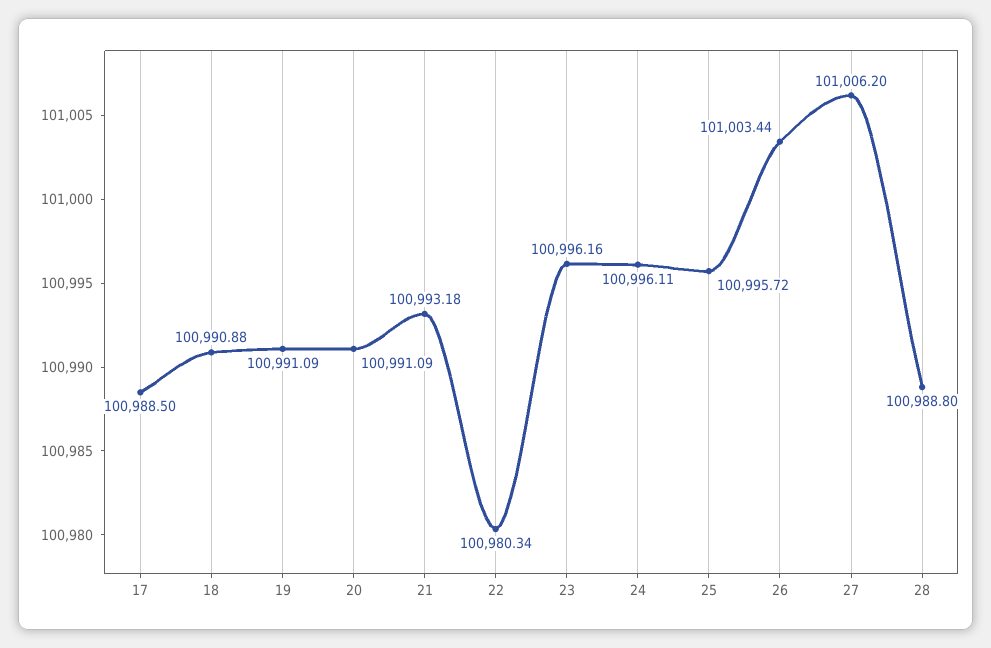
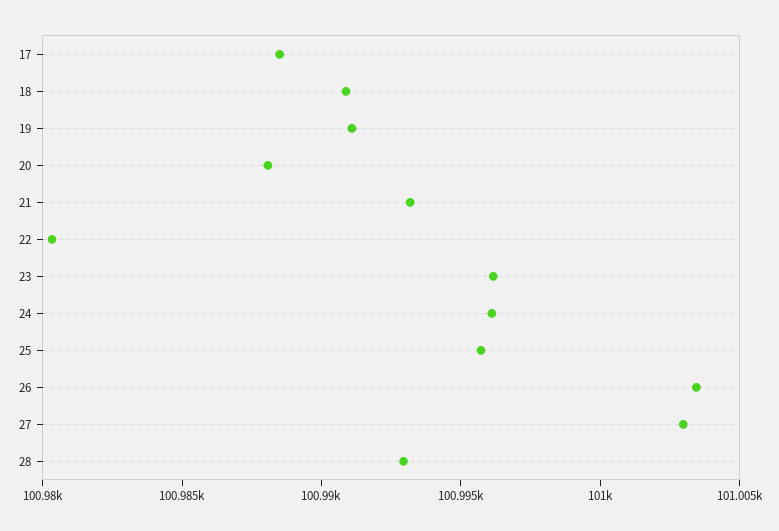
  {
    "17": 100988.5,
    "18": 100990.88,
    "19": 100991.09,
-   "20": 100991.09,
+   "20": 100988,
    "21": 100993.18,
    "22": 100980.34,
    "23": 100996.16,
    "24": 100996.11,
    "25": 100995.72,
    "26": 101003.44,
-   "27": 101006.2,
+   "27": 101003,
-   "28": 100988.8
+   "28": 100993
  }

